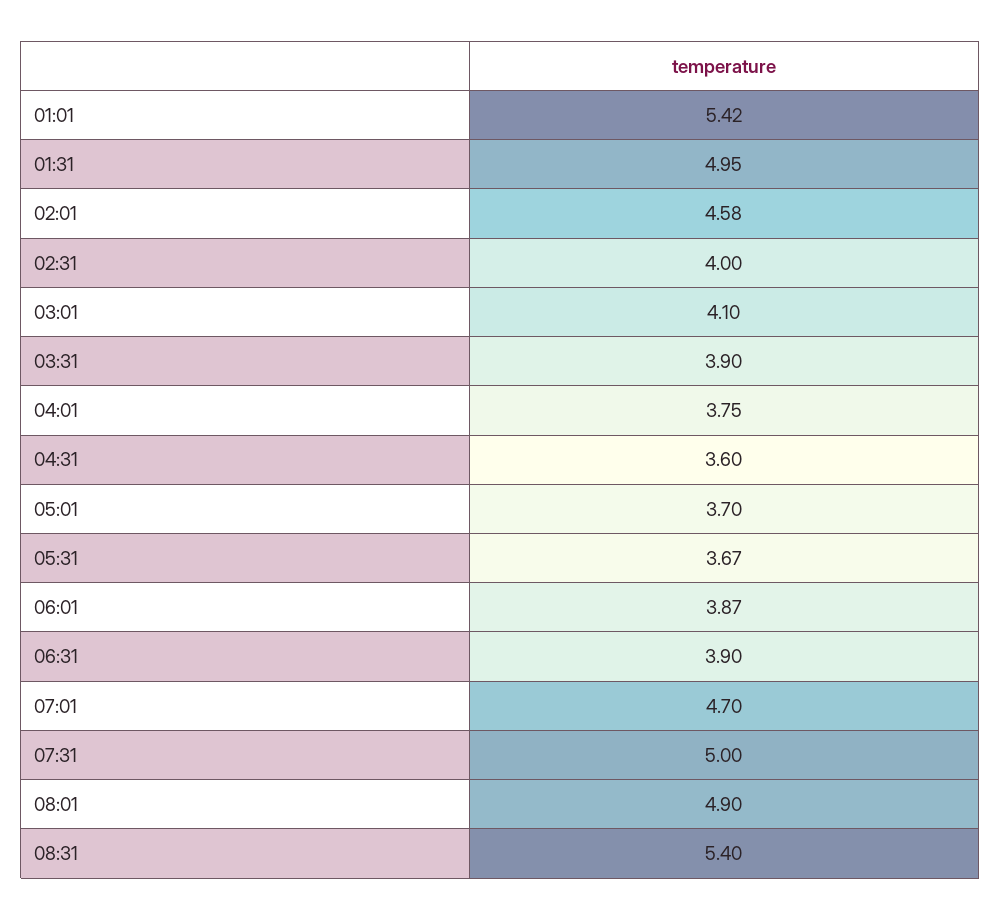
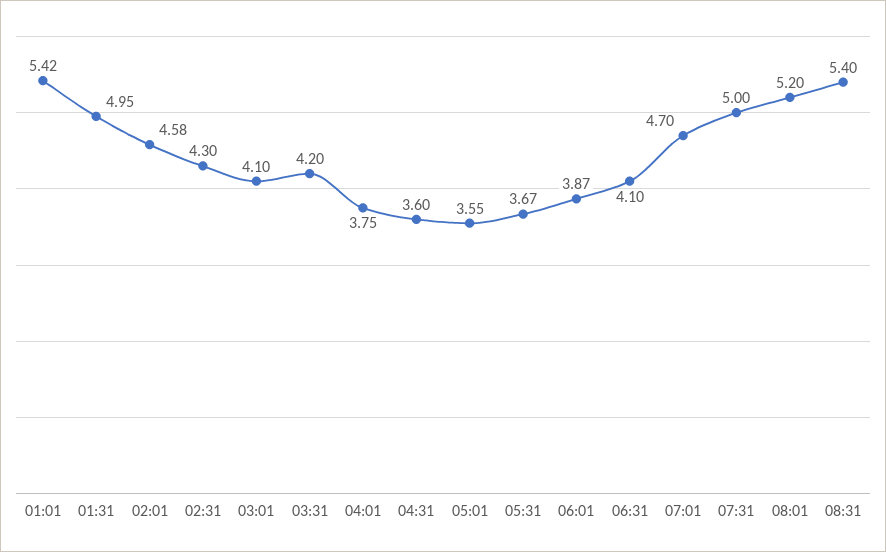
  {
    "01:01": 5.42,
    "01:31": 4.95,
    "02:01": 4.58,
-   "02:31": 4,
+   "02:31": 4.3,
    "03:01": 4.1,
-   "03:31": 3.9,
+   "03:31": 4.2,
    "04:01": 3.75,
    "04:31": 3.6,
-   "05:01": 3.7,
+   "05:01": 3.55,
    "05:31": 3.67,
    "06:01": 3.87,
-   "06:31": 3.9,
+   "06:31": 4.1,
    "07:01": 4.7,
    "07:31": 5,
-   "08:01": 4.9,
+   "08:01": 5.2,
    "08:31": 5.4
  }

